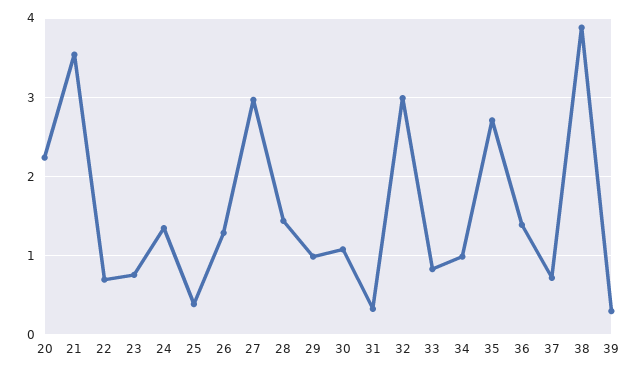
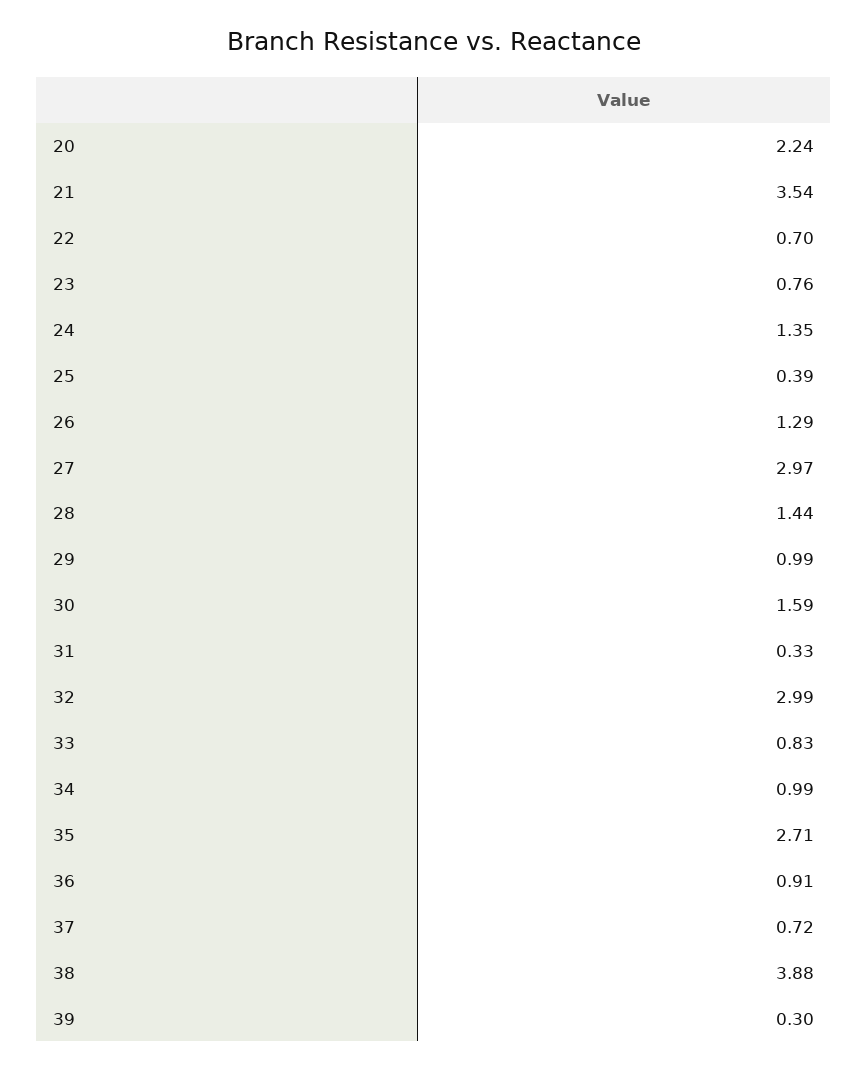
  {
    "20": 2.24,
    "21": 3.54,
    "22": 0.7,
    "23": 0.76,
    "24": 1.35,
    "25": 0.39,
    "26": 1.29,
    "27": 2.97,
    "28": 1.44,
    "29": 0.99,
-   "30": 1.1,
+   "30": 1.59,
    "31": 0.33,
    "32": 2.99,
    "33": 0.83,
    "34": 0.99,
    "35": 2.71,
-   "36": 1.4,
+   "36": 0.91,
    "37": 0.72,
    "38": 3.88,
    "39": 0.3
  }

